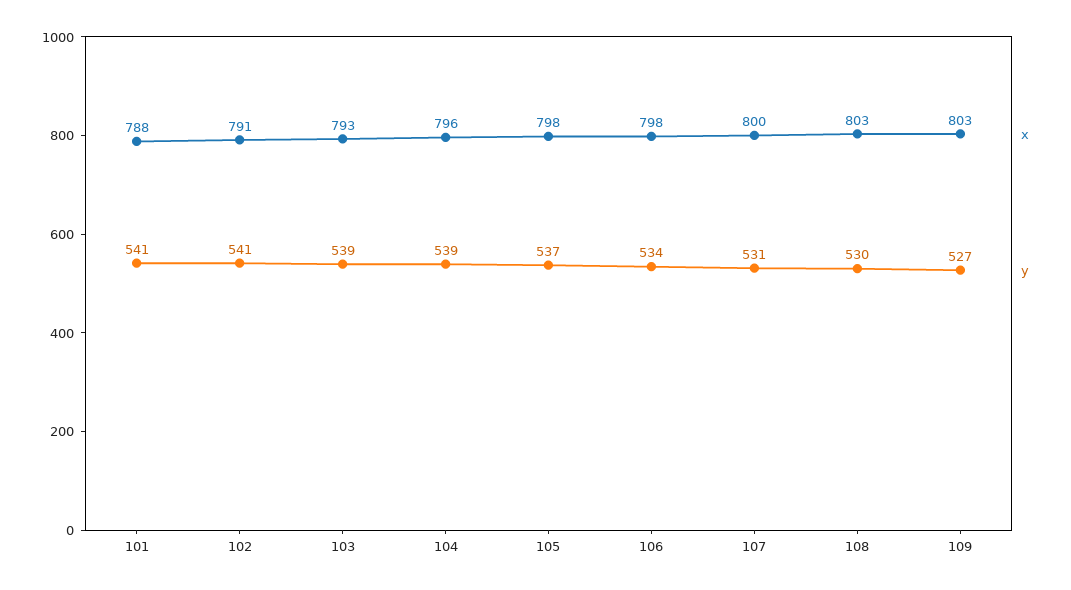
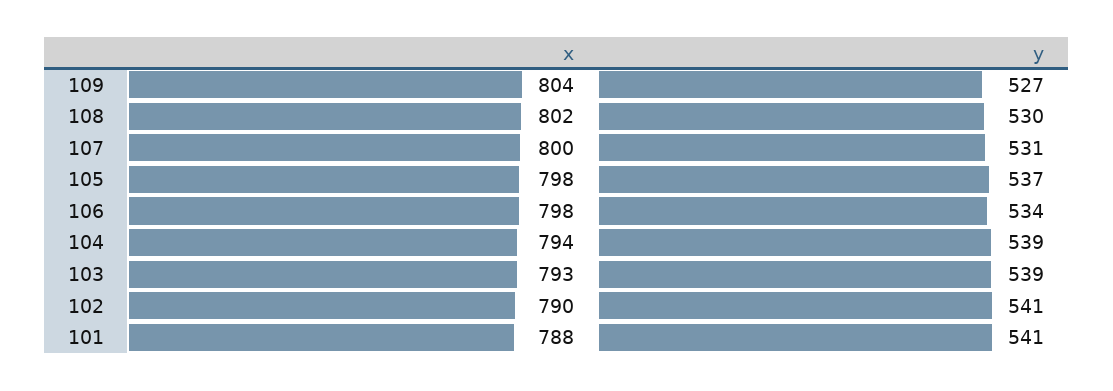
  {
    "x": {
      "101": 788,
-     "102": 791,
+     "102": 790,
      "103": 793,
-     "104": 796,
+     "104": 794,
      "105": 798,
      "106": 798,
      "107": 800,
-     "108": 803,
+     "108": 802,
-     "109": 803
+     "109": 804
    },
    "y": {
      "101": 541,
      "102": 541,
      "103": 539,
      "104": 539,
      "105": 537,
      "106": 534,
      "107": 531,
      "108": 530,
      "109": 527
    }
  }

